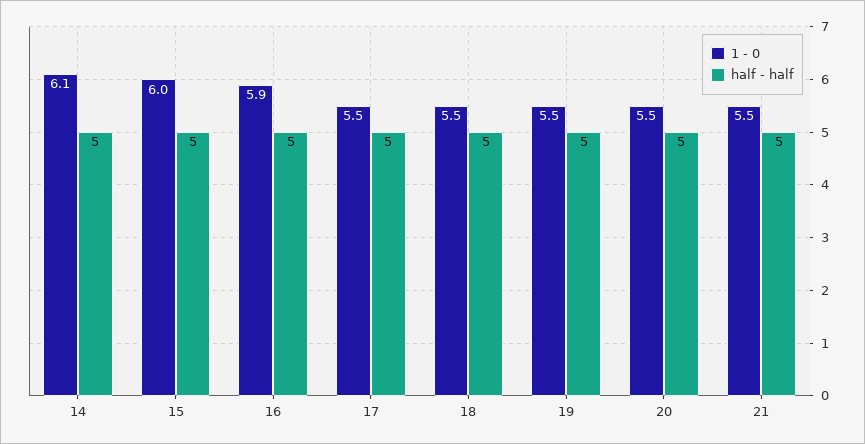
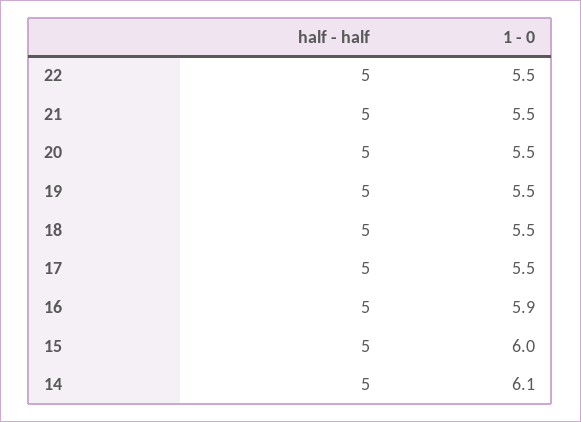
  {
    "1 - 0": {
      "14": 6.1,
      "15": 6,
      "16": 5.9,
      "17": 5.5,
      "18": 5.5,
      "19": 5.5,
      "20": 5.5,
-     "21": 5.5
+     "21": 5.5,
+     "22": 5.5
    },
    "half - half": {
      "14": 5,
      "15": 5,
      "16": 5,
      "17": 5,
      "18": 5,
      "19": 5,
      "20": 5,
-     "21": 5
+     "21": 5,
+     "22": 5
    }
  }

